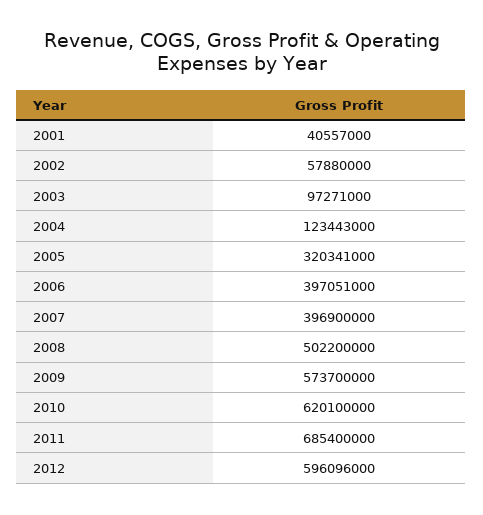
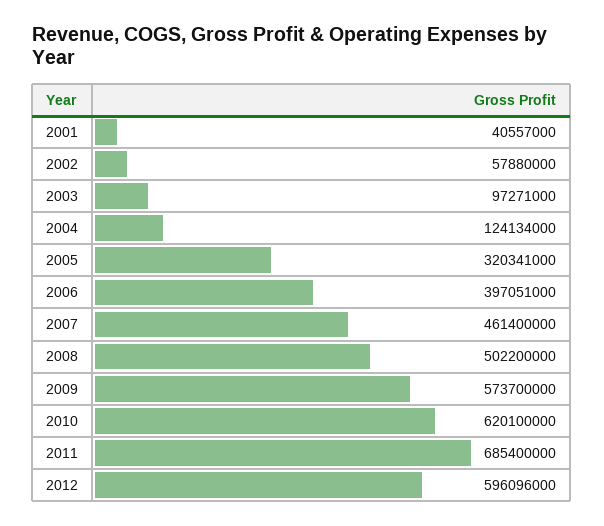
  {
    "2001": 40557000,
    "2002": 57880000,
    "2003": 97271000,
-   "2004": 123443000,
+   "2004": 124134000,
    "2005": 320341000,
    "2006": 397051000,
-   "2007": 396900000,
+   "2007": 461400000,
    "2008": 502200000,
    "2009": 573700000,
    "2010": 620100000,
    "2011": 685400000,
    "2012": 596096000
  }

